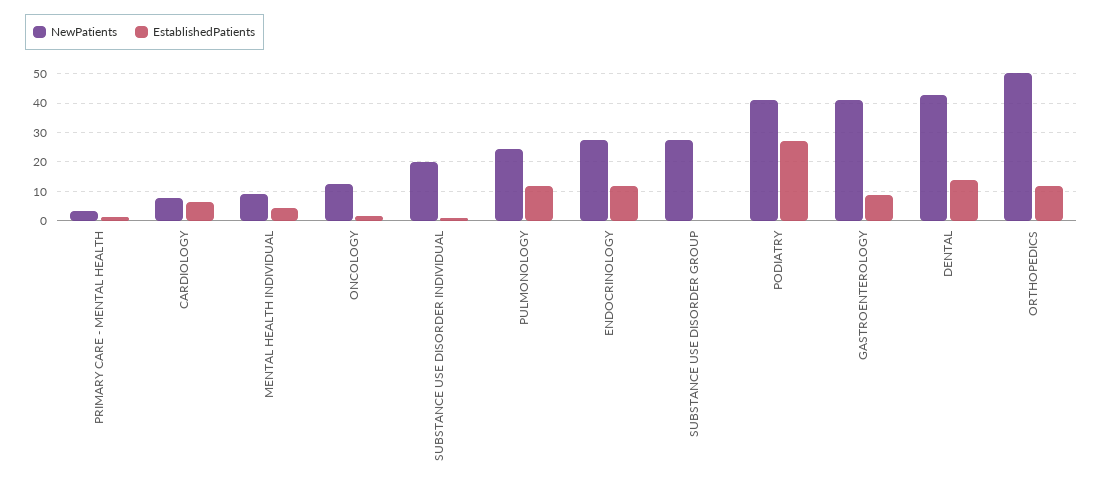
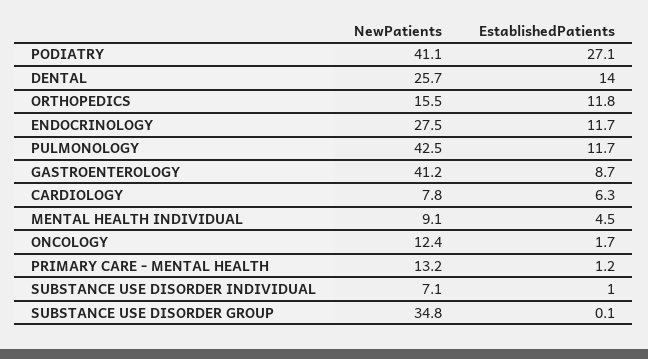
  {
    "NewPatients": {
-     "PRIMARY CARE - MENTAL HEALTH": 2.5,
+     "PRIMARY CARE - MENTAL HEALTH": 13.2,
      "CARDIOLOGY": 7.8,
      "MENTAL HEALTH INDIVIDUAL": 9.1,
      "ONCOLOGY": 12.4,
-     "SUBSTANCE USE DISORDER INDIVIDUAL": 20,
+     "SUBSTANCE USE DISORDER INDIVIDUAL": 7.1,
-     "PULMONOLOGY": 25,
+     "PULMONOLOGY": 42.5,
      "ENDOCRINOLOGY": 27.5,
-     "SUBSTANCE USE DISORDER GROUP": 27.5,
+     "SUBSTANCE USE DISORDER GROUP": 34.8,
      "PODIATRY": 41.1,
      "GASTROENTEROLOGY": 41.2,
-     "DENTAL": 42.5,
+     "DENTAL": 25.7,
-     "ORTHOPEDICS": 50
+     "ORTHOPEDICS": 15.5
    },
    "EstablishedPatients": {
      "PRIMARY CARE - MENTAL HEALTH": 1.2,
      "CARDIOLOGY": 6.3,
      "MENTAL HEALTH INDIVIDUAL": 4.5,
      "ONCOLOGY": 1.7,
      "SUBSTANCE USE DISORDER INDIVIDUAL": 1,
      "PULMONOLOGY": 11.7,
      "ENDOCRINOLOGY": 11.7,
      "SUBSTANCE USE DISORDER GROUP": 0.1,
      "PODIATRY": 27.1,
      "GASTROENTEROLOGY": 8.7,
      "DENTAL": 14,
      "ORTHOPEDICS": 11.8
    }
  }

